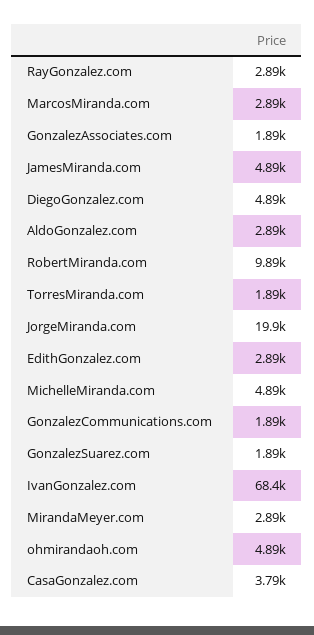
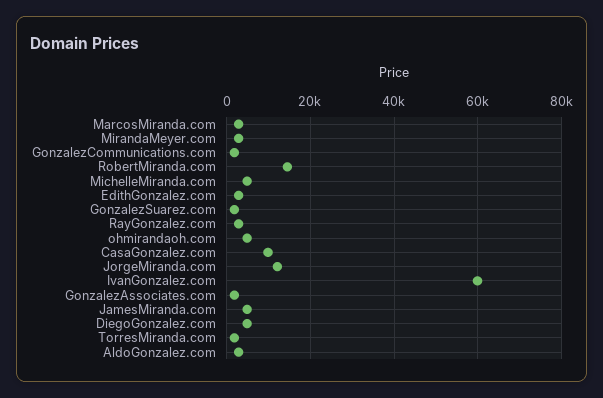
  {
    "RayGonzalez.com": 2890,
    "MarcosMiranda.com": 2890,
    "GonzalezAssociates.com": 1890,
    "JamesMiranda.com": 4890,
    "DiegoGonzalez.com": 4890,
    "AldoGonzalez.com": 2890,
-   "RobertMiranda.com": 9890,
+   "RobertMiranda.com": 14000,
    "TorresMiranda.com": 1890,
-   "JorgeMiranda.com": 19900,
+   "JorgeMiranda.com": 12000,
    "EdithGonzalez.com": 2890,
    "MichelleMiranda.com": 4890,
    "GonzalezCommunications.com": 1890,
    "GonzalezSuarez.com": 1890,
-   "IvanGonzalez.com": 68400,
+   "IvanGonzalez.com": 60000,
    "MirandaMeyer.com": 2890,
    "ohmirandaoh.com": 4890,
-   "CasaGonzalez.com": 3790
+   "CasaGonzalez.com": 10000
  }

